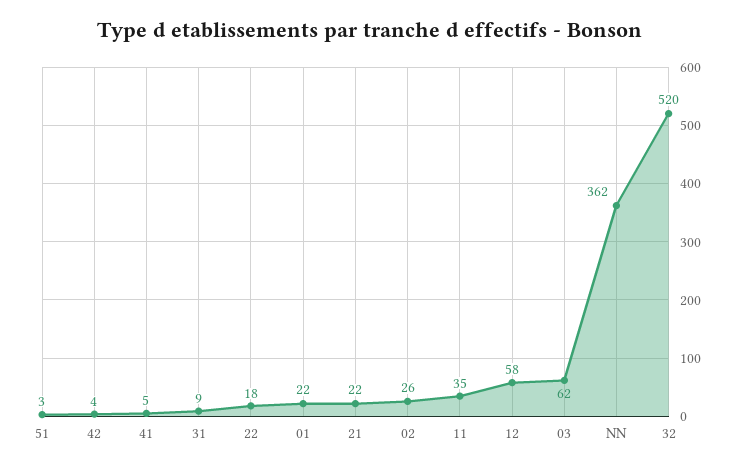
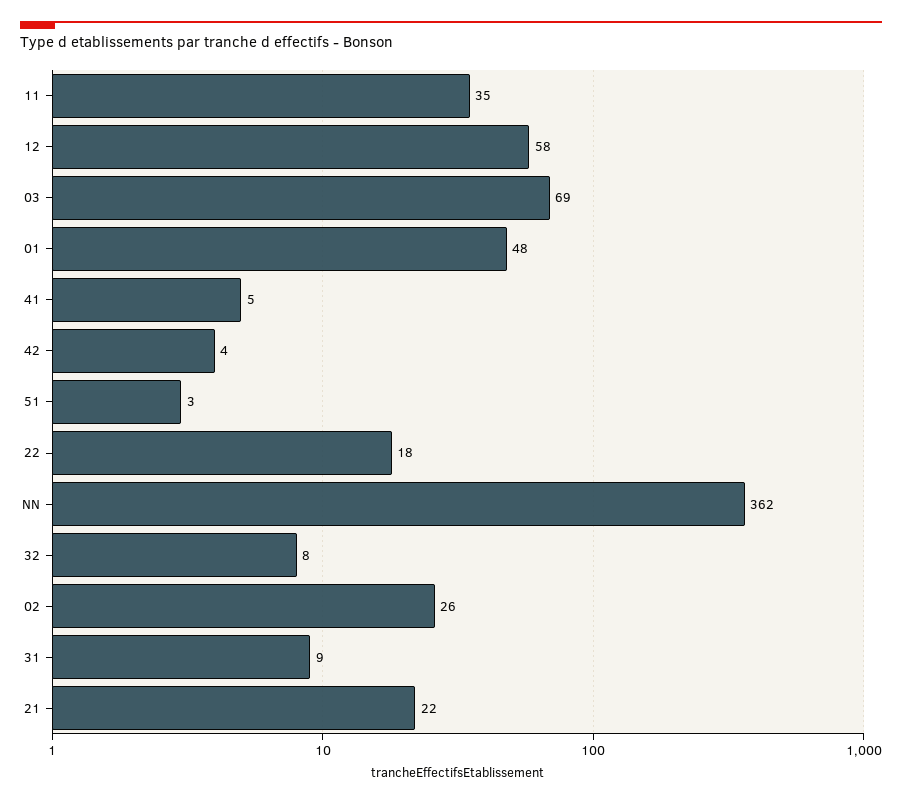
  {
    "51": 3,
    "42": 4,
    "41": 5,
    "31": 9,
    "22": 18,
-   "01": 22,
+   "01": 48,
    "21": 22,
    "02": 26,
    "11": 35,
    "12": 58,
-   "03": 62,
+   "03": 69,
    "NN": 362,
-   "32": 520
+   "32": 8
  }

